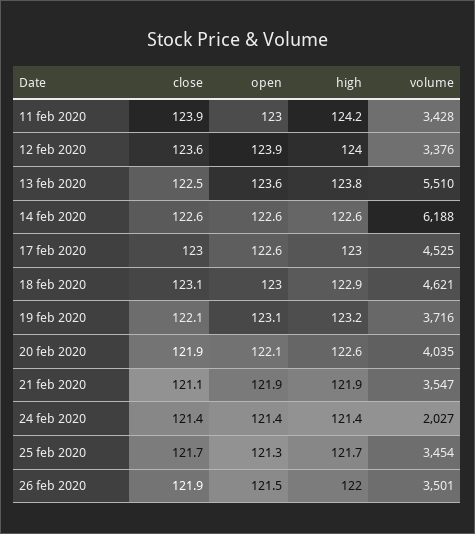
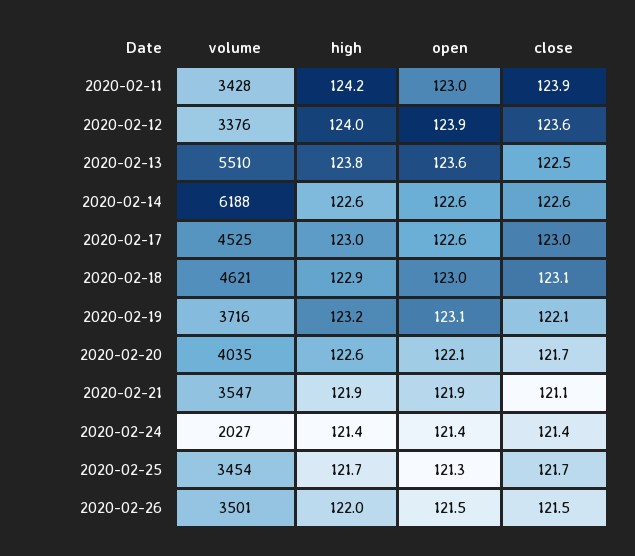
  {
    "close": {
      "11 feb 2020": 123.9,
      "12 feb 2020": 123.6,
      "13 feb 2020": 122.5,
      "14 feb 2020": 122.6,
      "17 feb 2020": 123,
      "18 feb 2020": 123.1,
      "19 feb 2020": 122.1,
-     "20 feb 2020": 121.9,
+     "20 feb 2020": 121.7,
      "21 feb 2020": 121.1,
      "24 feb 2020": 121.4,
      "25 feb 2020": 121.7,
-     "26 feb 2020": 121.9
+     "26 feb 2020": 121.5
    },
    "open": {
      "11 feb 2020": 123,
      "12 feb 2020": 123.9,
      "13 feb 2020": 123.6,
      "14 feb 2020": 122.6,
      "17 feb 2020": 122.6,
      "18 feb 2020": 123,
      "19 feb 2020": 123.1,
      "20 feb 2020": 122.1,
      "21 feb 2020": 121.9,
      "24 feb 2020": 121.4,
      "25 feb 2020": 121.3,
      "26 feb 2020": 121.5
    },
    "high": {
      "11 feb 2020": 124.2,
      "12 feb 2020": 124,
      "13 feb 2020": 123.8,
      "14 feb 2020": 122.6,
      "17 feb 2020": 123,
      "18 feb 2020": 122.9,
      "19 feb 2020": 123.2,
      "20 feb 2020": 122.6,
      "21 feb 2020": 121.9,
      "24 feb 2020": 121.4,
      "25 feb 2020": 121.7,
      "26 feb 2020": 122
    },
    "volume": {
      "11 feb 2020": 3428,
      "12 feb 2020": 3376,
      "13 feb 2020": 5510,
      "14 feb 2020": 6188,
      "17 feb 2020": 4525,
      "18 feb 2020": 4621,
      "19 feb 2020": 3716,
      "20 feb 2020": 4035,
      "21 feb 2020": 3547,
      "24 feb 2020": 2027,
      "25 feb 2020": 3454,
      "26 feb 2020": 3501
    }
  }

